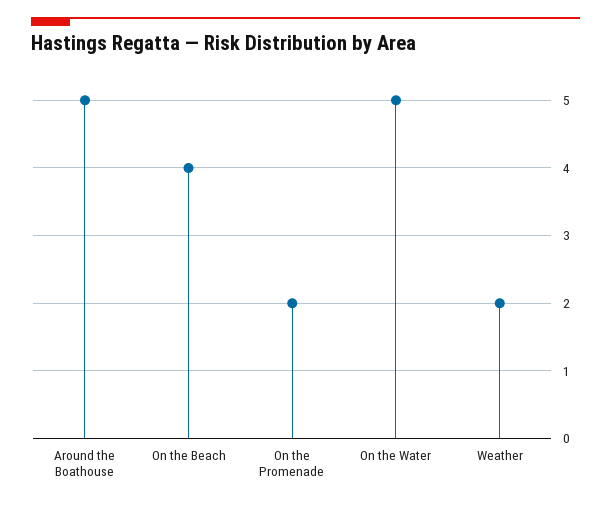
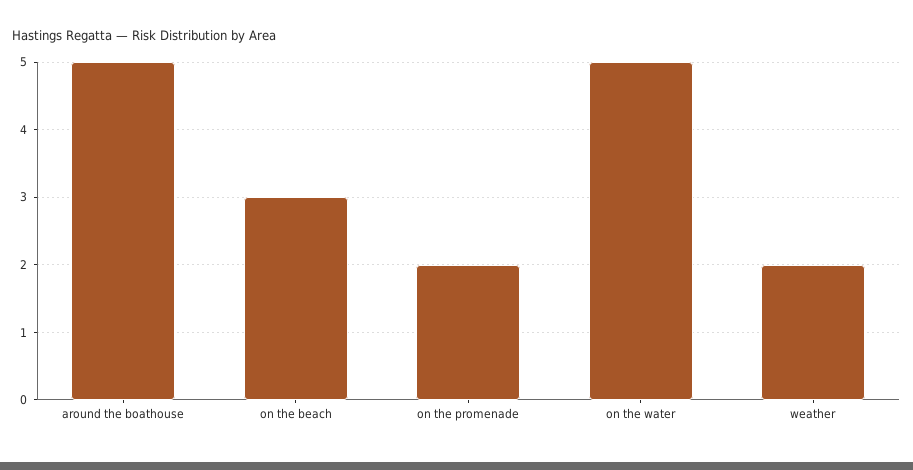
  {
    "Around the Boathouse": 5,
-   "On the Beach": 4,
+   "On the Beach": 3,
    "On the Promenade": 2,
    "On the Water": 5,
    "Weather": 2
  }

